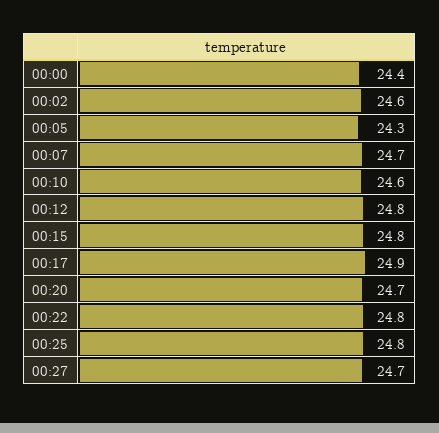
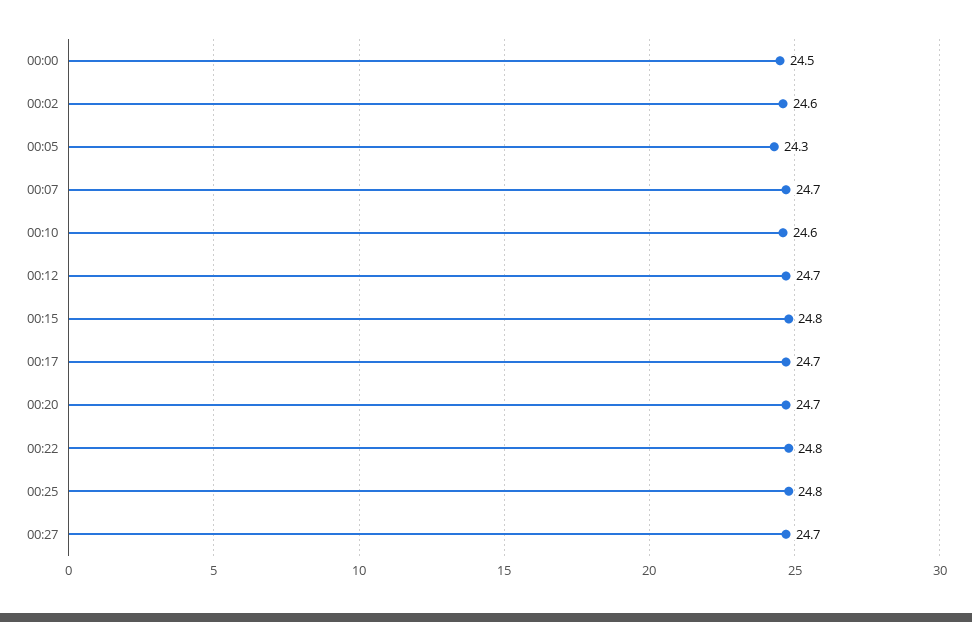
  {
-   "00:00": 24.4,
+   "00:00": 24.5,
    "00:02": 24.6,
    "00:05": 24.3,
    "00:07": 24.7,
    "00:10": 24.6,
-   "00:12": 24.8,
+   "00:12": 24.7,
    "00:15": 24.8,
-   "00:17": 24.9,
+   "00:17": 24.7,
    "00:20": 24.7,
    "00:22": 24.8,
    "00:25": 24.8,
    "00:27": 24.7
  }

